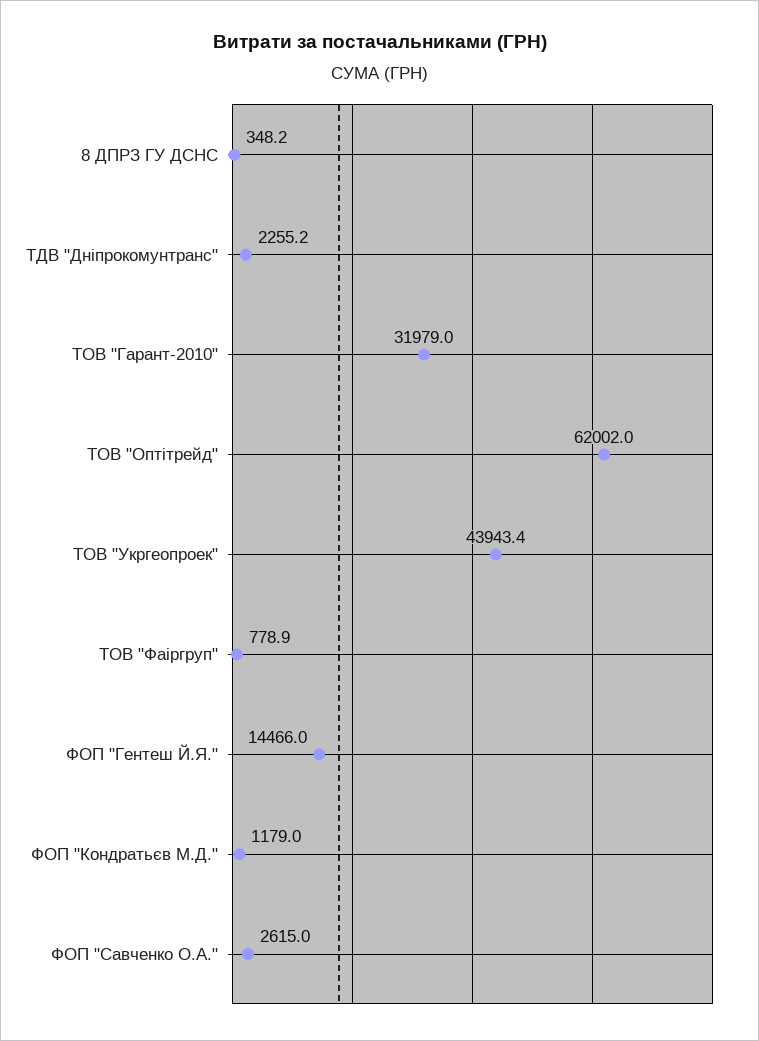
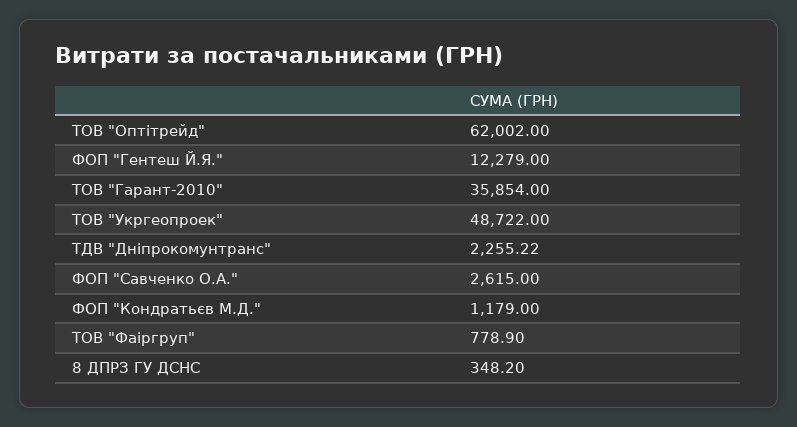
  {
    "8 ДПРЗ ГУ ДСНС": 348.2,
    "ТДВ \"Дніпрокомунтранс\"": 2255.22,
-   "ТОВ \"Гарант-2010\"": 31979,
+   "ТОВ \"Гарант-2010\"": 35854,
    "ТОВ \"Оптітрейд\"": 62002,
-   "ТОВ \"Укргеопроек\"": 43943.4,
+   "ТОВ \"Укргеопроек\"": 48722,
    "ТОВ \"Фаіргруп\"": 778.9,
-   "ФОП \"Гентеш Й.Я.\"": 14466,
+   "ФОП \"Гентеш Й.Я.\"": 12279,
    "ФОП \"Кондратьєв М.Д.\"": 1179,
    "ФОП \"Савченко О.А.\"": 2615
  }

